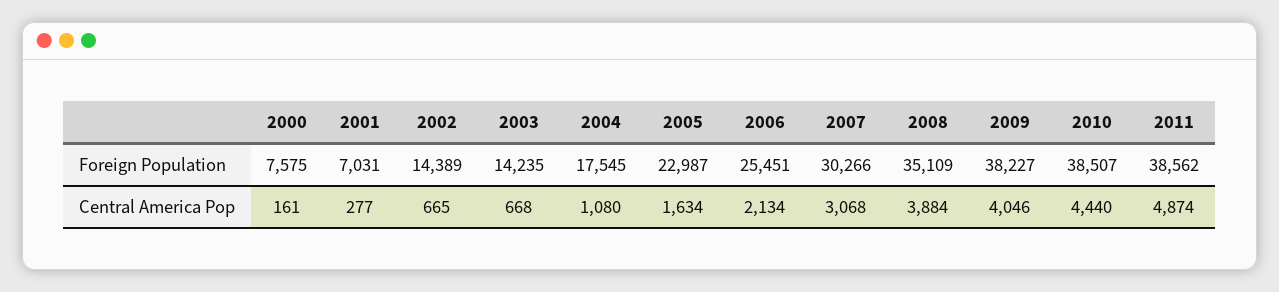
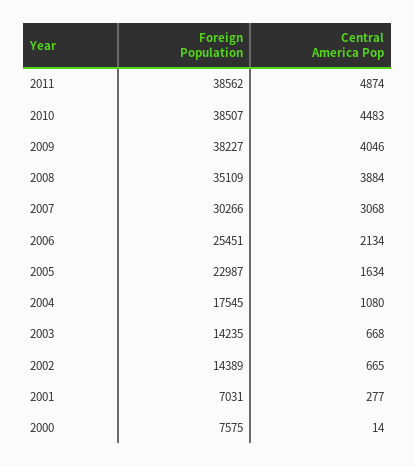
  {
    "2000": {
      "Foreign Population": 7575,
-     "Central America Pop": 161
+     "Central America Pop": 14
    },
    "2001": {
      "Foreign Population": 7031,
      "Central America Pop": 277
    },
    "2002": {
      "Foreign Population": 14389,
      "Central America Pop": 665
    },
    "2003": {
      "Foreign Population": 14235,
      "Central America Pop": 668
    },
    "2004": {
      "Foreign Population": 17545,
      "Central America Pop": 1080
    },
    "2005": {
      "Foreign Population": 22987,
      "Central America Pop": 1634
    },
    "2006": {
      "Foreign Population": 25451,
      "Central America Pop": 2134
    },
    "2007": {
      "Foreign Population": 30266,
      "Central America Pop": 3068
    },
    "2008": {
      "Foreign Population": 35109,
      "Central America Pop": 3884
    },
    "2009": {
      "Foreign Population": 38227,
      "Central America Pop": 4046
    },
    "2010": {
      "Foreign Population": 38507,
-     "Central America Pop": 4440
+     "Central America Pop": 4483
    },
    "2011": {
      "Foreign Population": 38562,
      "Central America Pop": 4874
    }
  }

